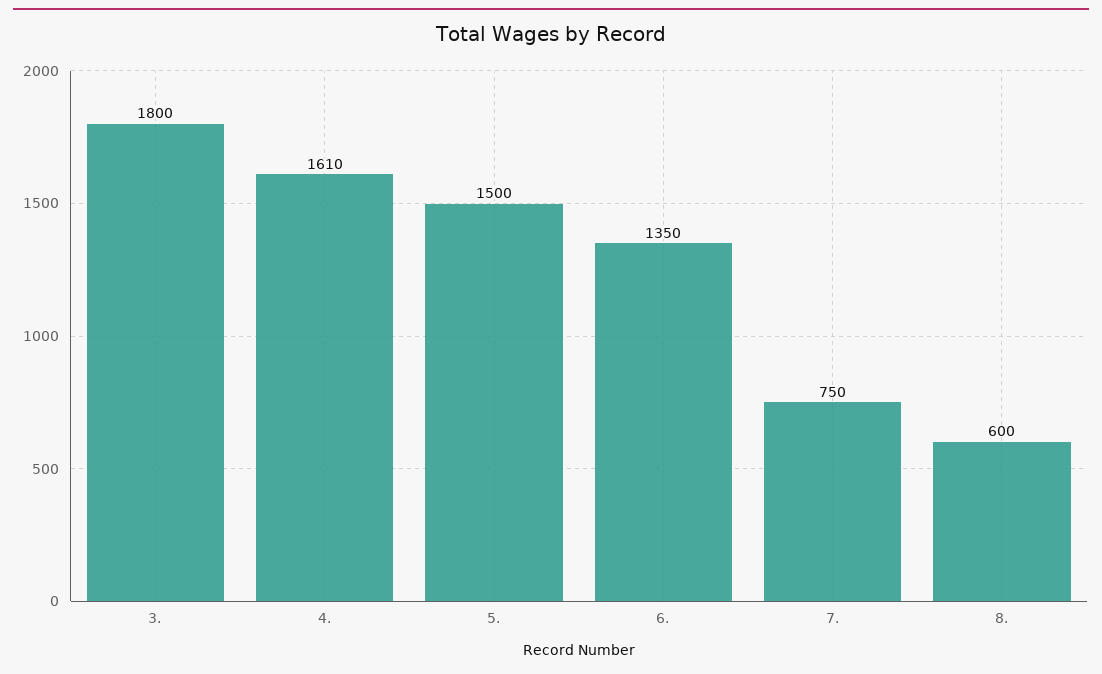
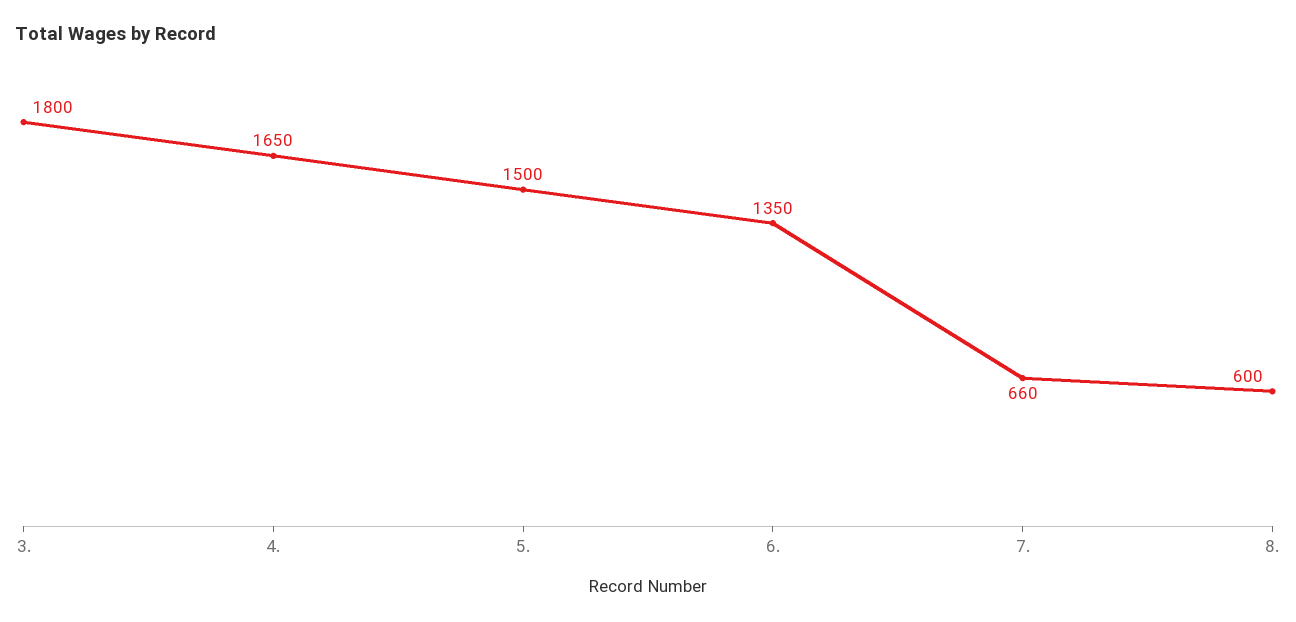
  {
    "3.": 1800,
-   "4.": 1610,
+   "4.": 1650,
    "5.": 1500,
    "6.": 1350,
-   "7.": 750,
+   "7.": 660,
    "8.": 600
  }

